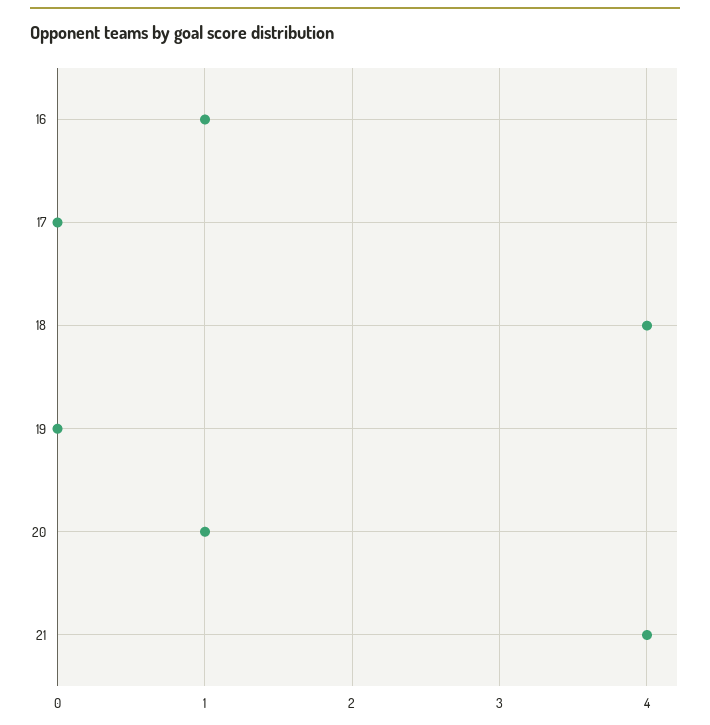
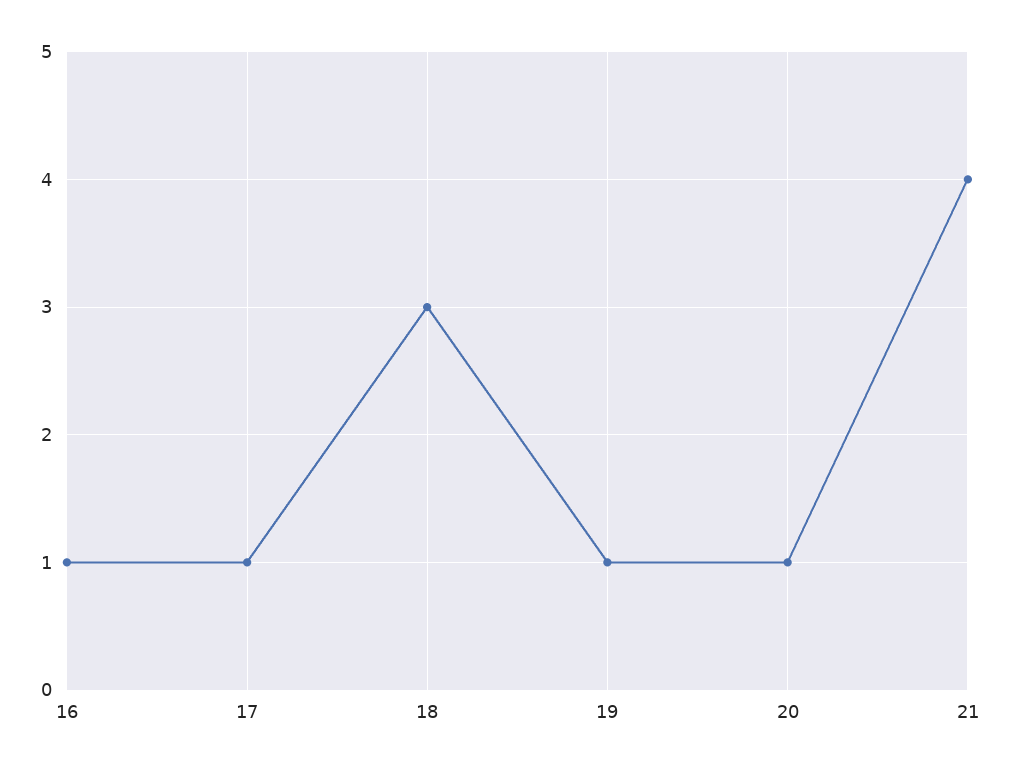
  {
    "16": 1,
-   "17": 0,
+   "17": 1,
-   "18": 4,
+   "18": 3,
-   "19": 0,
+   "19": 1,
    "20": 1,
    "21": 4
  }

